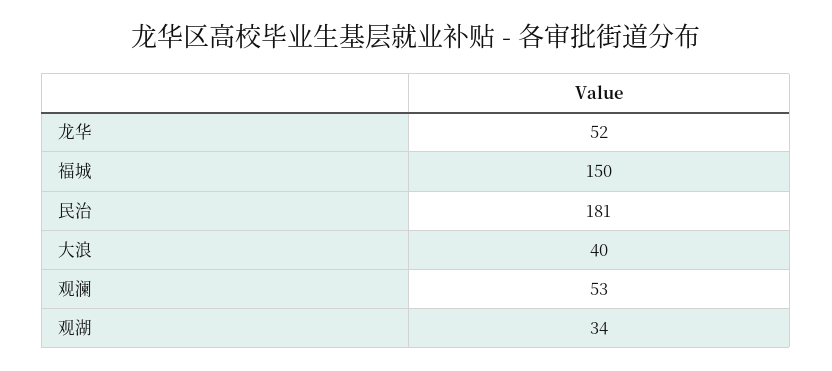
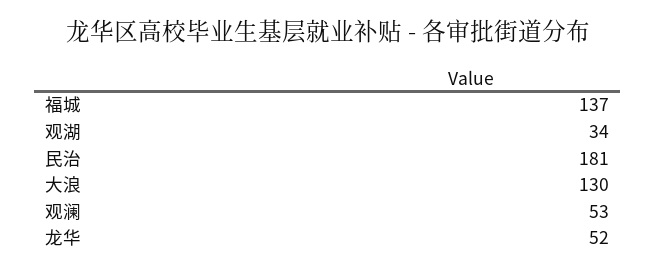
  {
    "龙华": 52,
-   "福城": 150,
+   "福城": 137,
    "民治": 181,
-   "大浪": 40,
+   "大浪": 130,
    "观澜": 53,
    "观湖": 34
  }

